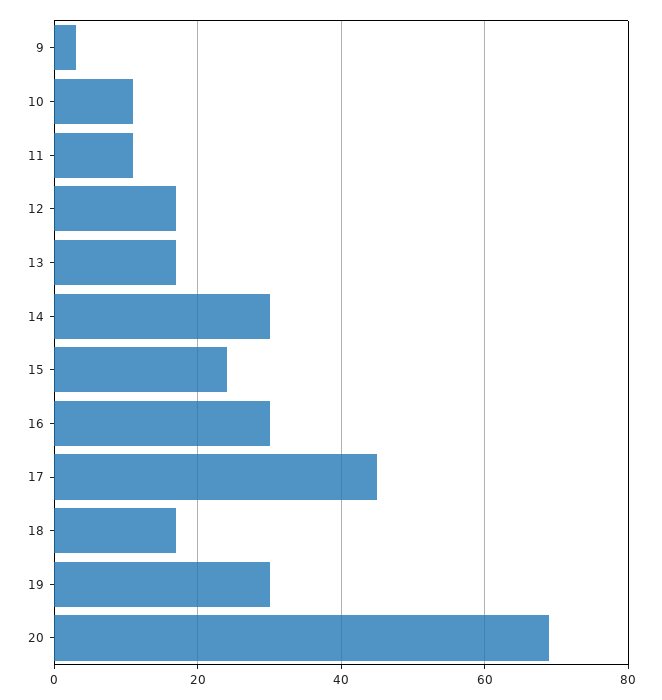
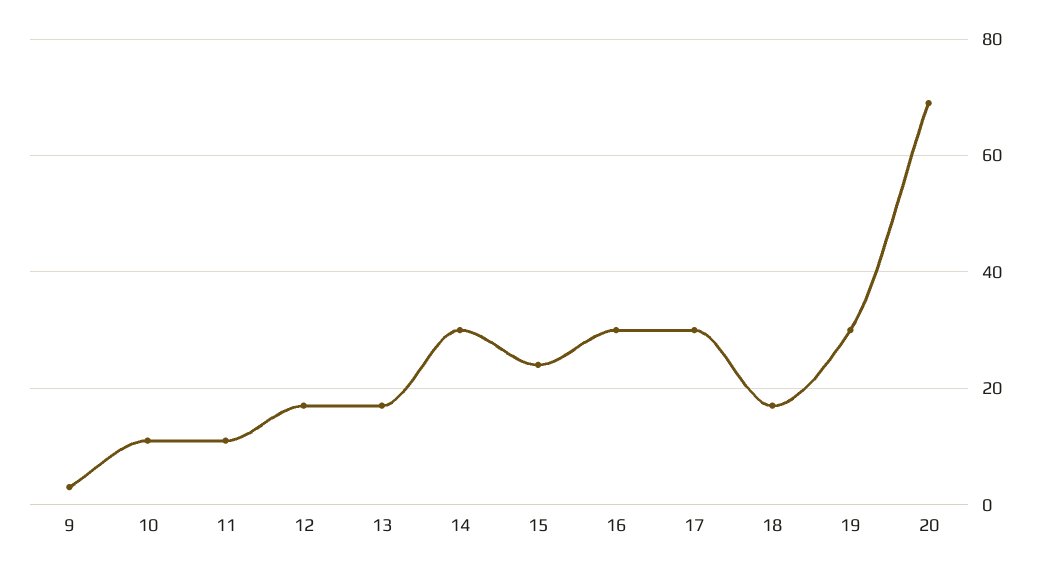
  {
    "9": 5,
    "10": 10,
    "11": 10,
    "12": 15,
    "13": 15,
    "14": 30,
    "15": 25,
    "16": 30,
-   "17": 45,
+   "17": 30,
    "18": 15,
    "19": 30,
    "20": 70
  }

